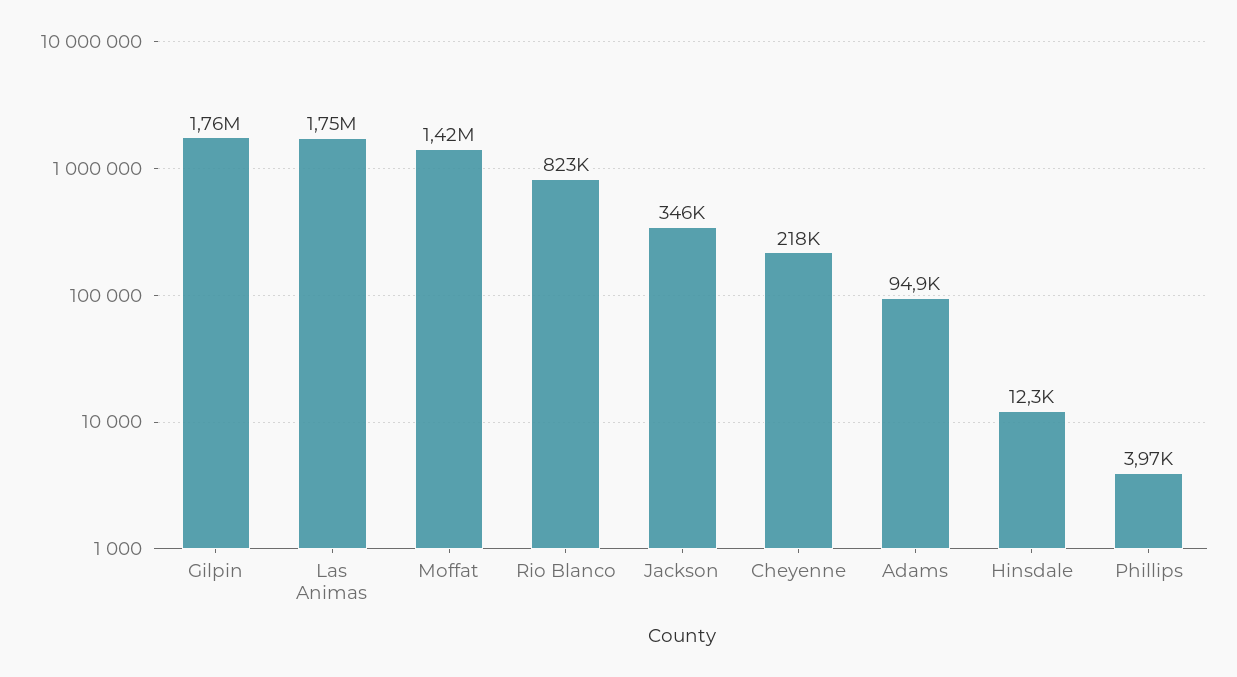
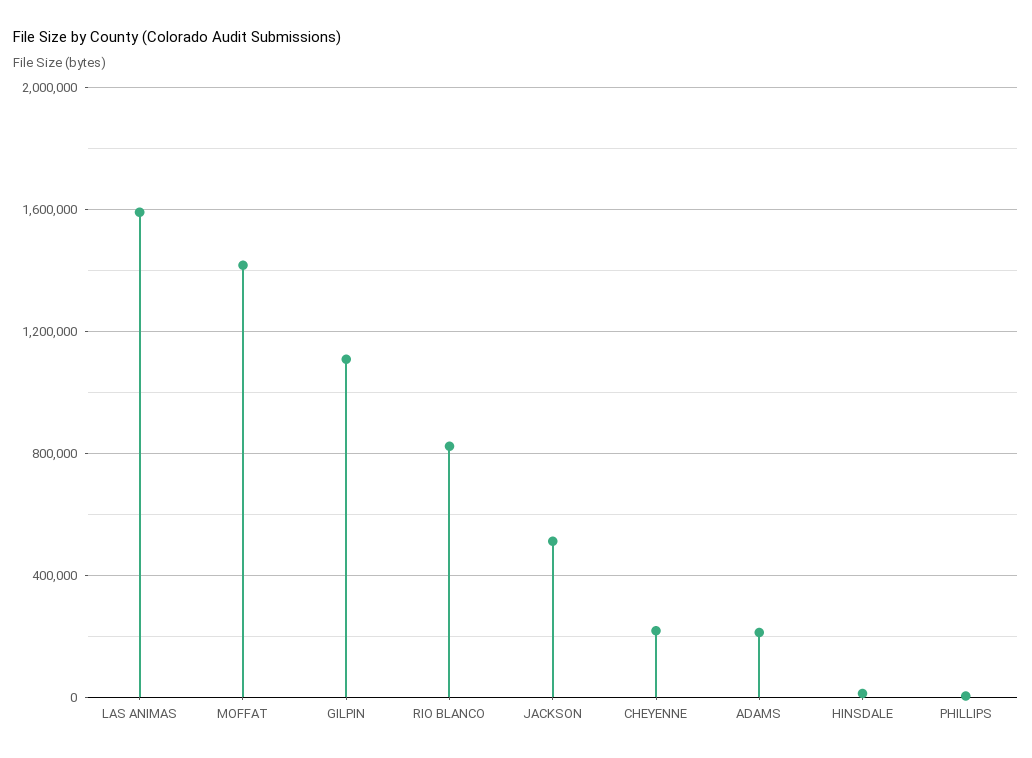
  {
-   "Gilpin": 1760000,
+   "Gilpin": 1100000,
-   "Las Animas": 1750000,
+   "Las Animas": 1600000,
    "Moffat": 1420000,
    "Rio Blanco": 823000,
-   "Jackson": 346000,
+   "Jackson": 500000,
    "Cheyenne": 218000,
-   "Adams": 94900,
+   "Adams": 200000,
    "Hinsdale": 12300,
    "Phillips": 3970
  }

